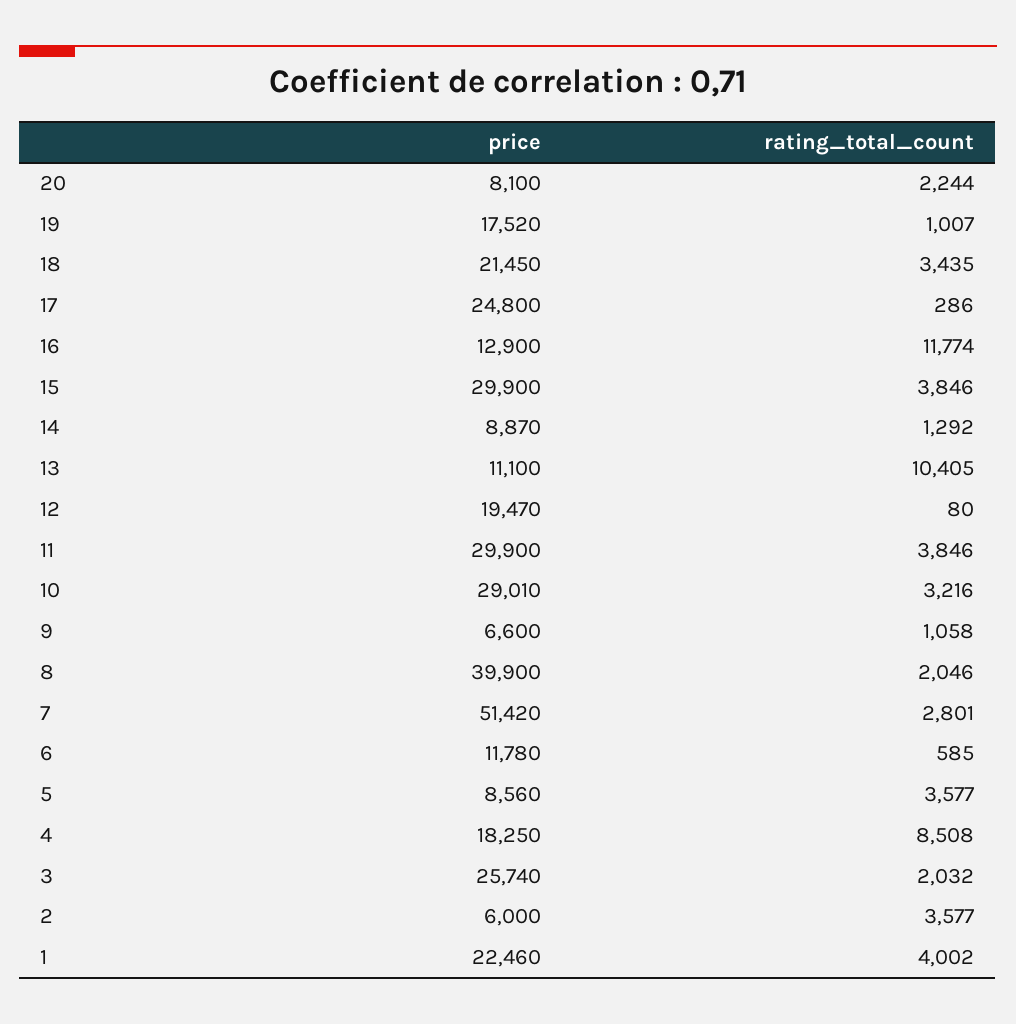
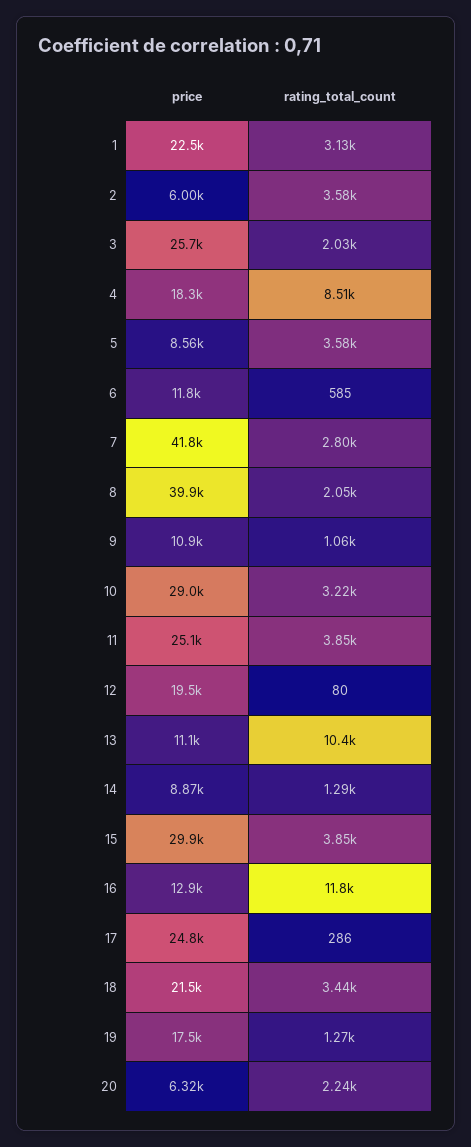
  {
    "price": {
-     "20": 8100,
+     "20": 6320,
      "19": 17520,
      "18": 21450,
      "17": 24800,
      "16": 12900,
      "15": 29900,
      "14": 8870,
      "13": 11100,
      "12": 19470,
-     "11": 29900,
+     "11": 25100,
      "10": 29010,
-     "9": 6600,
+     "9": 10900,
      "8": 39900,
-     "7": 51420,
+     "7": 41800,
      "6": 11780,
      "5": 8560,
      "4": 18250,
      "3": 25740,
      "2": 6000,
      "1": 22460
    },
    "rating_total_count": {
      "20": 2244,
-     "19": 1007,
+     "19": 1270,
      "18": 3435,
      "17": 286,
      "16": 11774,
      "15": 3846,
      "14": 1292,
      "13": 10405,
      "12": 80,
      "11": 3846,
      "10": 3216,
      "9": 1058,
      "8": 2046,
      "7": 2801,
      "6": 585,
      "5": 3577,
      "4": 8508,
      "3": 2032,
      "2": 3577,
-     "1": 4002
+     "1": 3130
    }
  }

